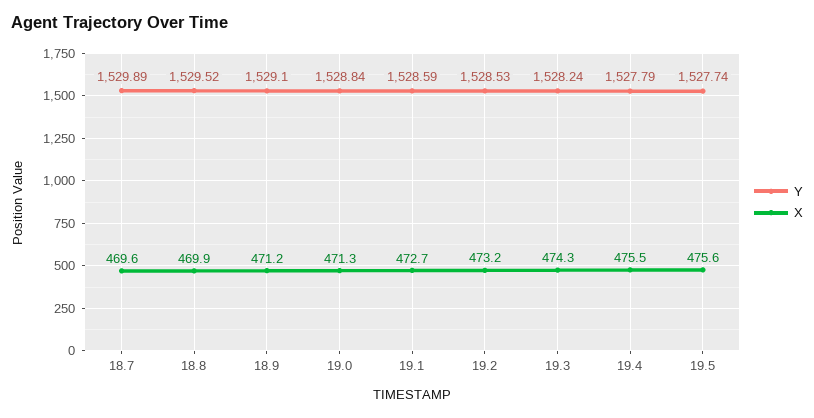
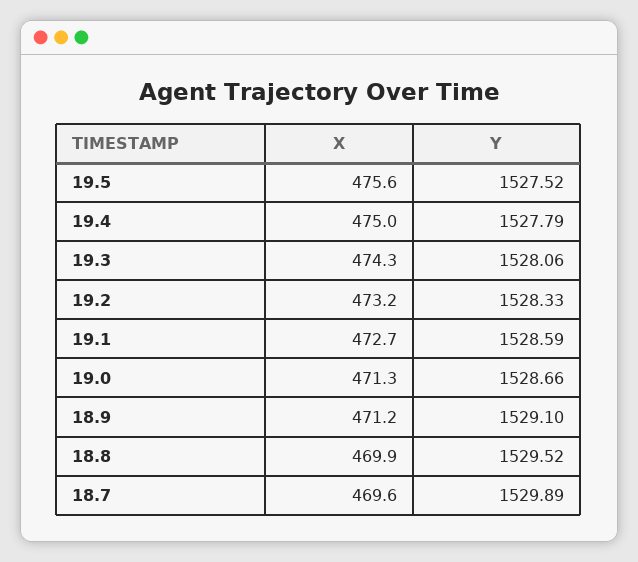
  {
    "Y": {
      "18.7": 1529.89,
      "18.8": 1529.52,
      "18.9": 1529.1,
-     "19.0": 1528.84,
+     "19.0": 1528.66,
      "19.1": 1528.59,
-     "19.2": 1528.53,
+     "19.2": 1528.33,
-     "19.3": 1528.24,
+     "19.3": 1528.06,
      "19.4": 1527.79,
-     "19.5": 1527.74
+     "19.5": 1527.52
    },
    "X": {
      "18.7": 469.6,
      "18.8": 469.9,
      "18.9": 471.2,
      "19.0": 471.3,
      "19.1": 472.7,
      "19.2": 473.2,
      "19.3": 474.3,
-     "19.4": 475.5,
+     "19.4": 475,
      "19.5": 475.6
    }
  }

